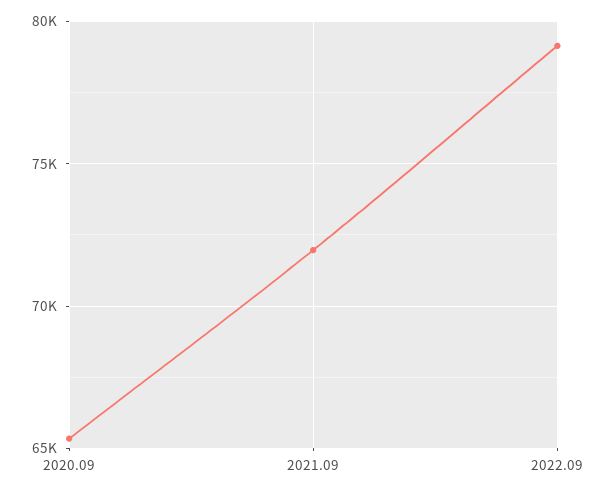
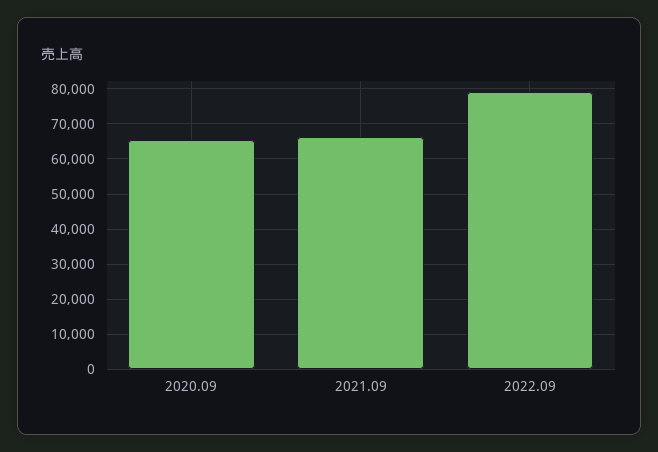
  {
    "2020.09": 65500,
-   "2021.09": 72000,
+   "2021.09": 66000,
    "2022.09": 79000
  }

